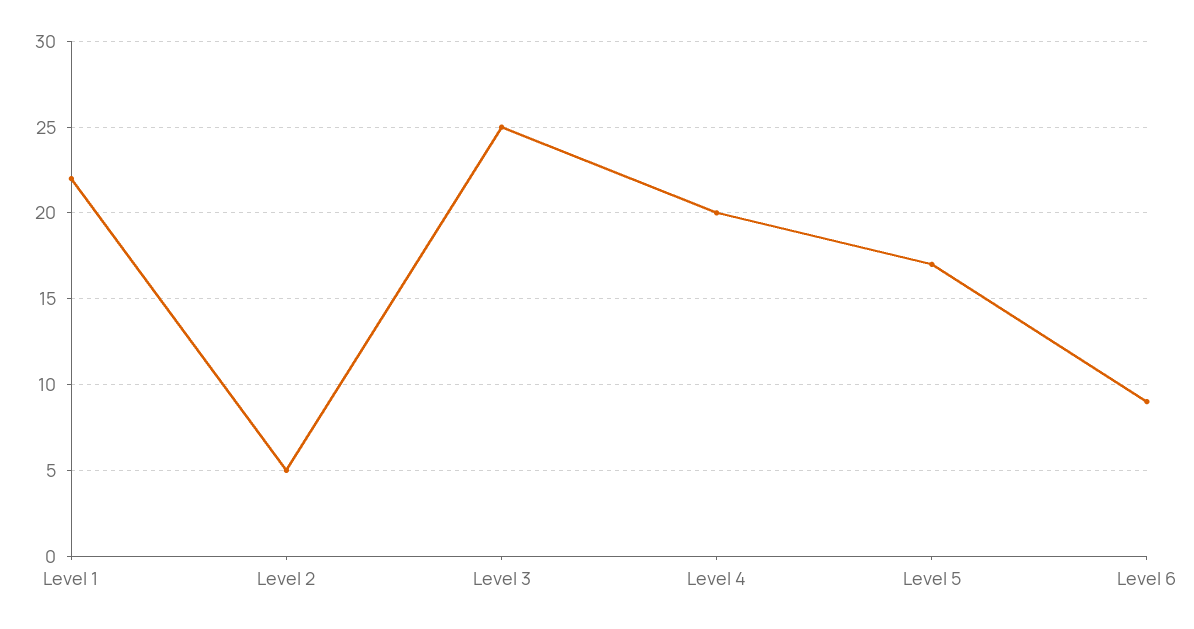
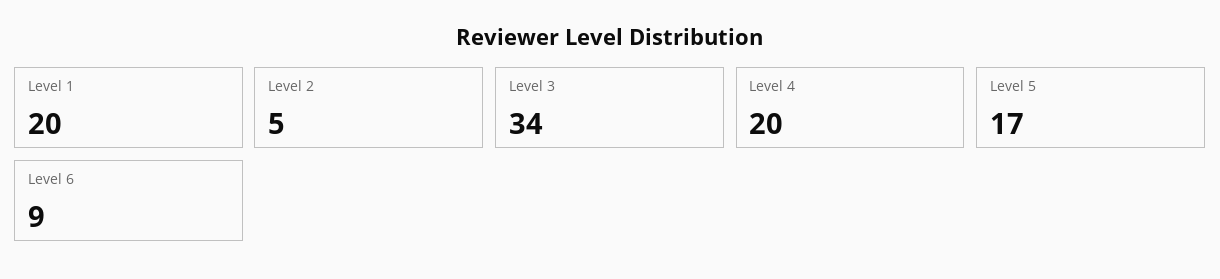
  {
-   "Level 1": 22,
+   "Level 1": 20,
    "Level 2": 5,
-   "Level 3": 25,
+   "Level 3": 34,
    "Level 4": 20,
    "Level 5": 17,
    "Level 6": 9
  }

